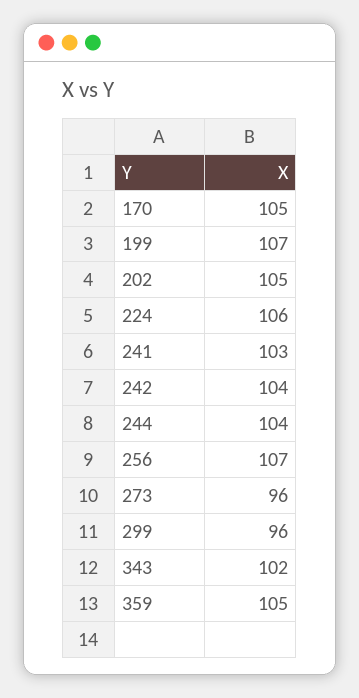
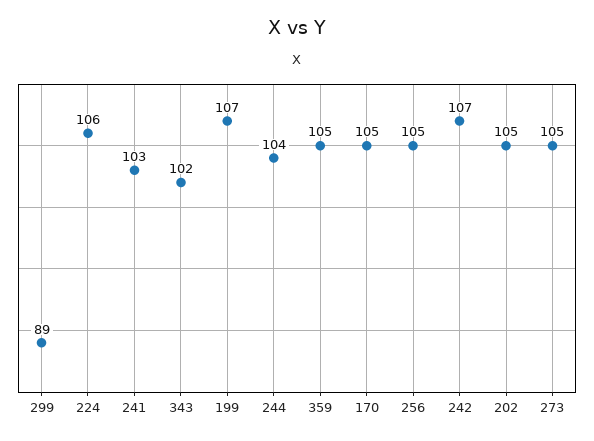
  {
    "170": 105,
    "199": 107,
    "202": 105,
    "224": 106,
    "241": 103,
-   "242": 104,
+   "242": 107,
    "244": 104,
-   "256": 107,
+   "256": 105,
-   "273": 96,
+   "273": 105,
-   "299": 96,
+   "299": 89,
    "343": 102,
    "359": 105
  }

